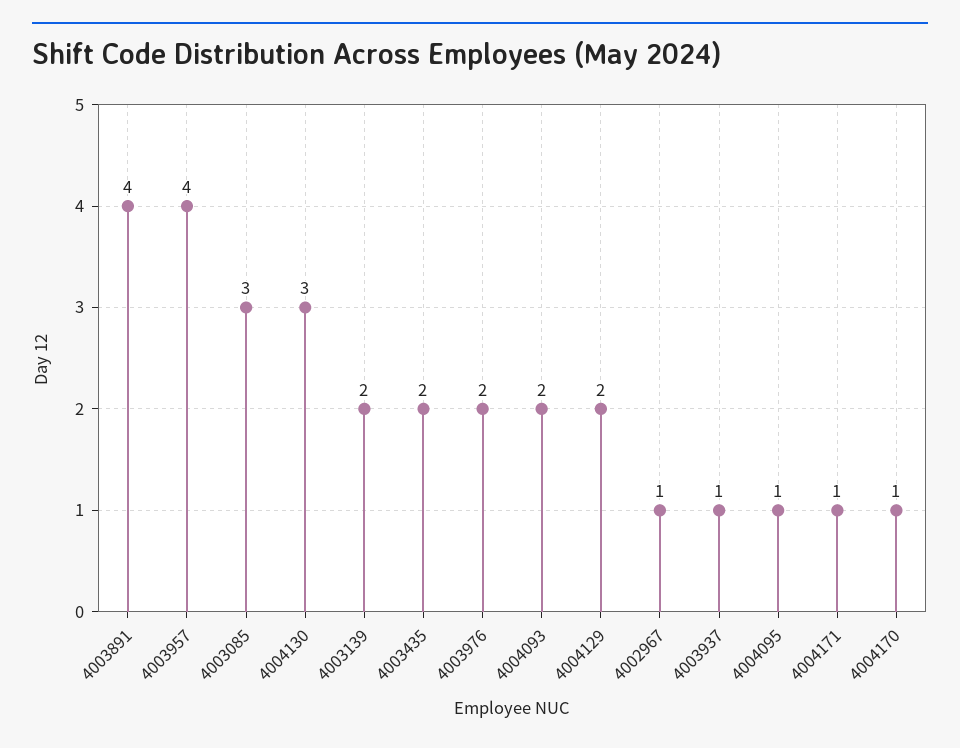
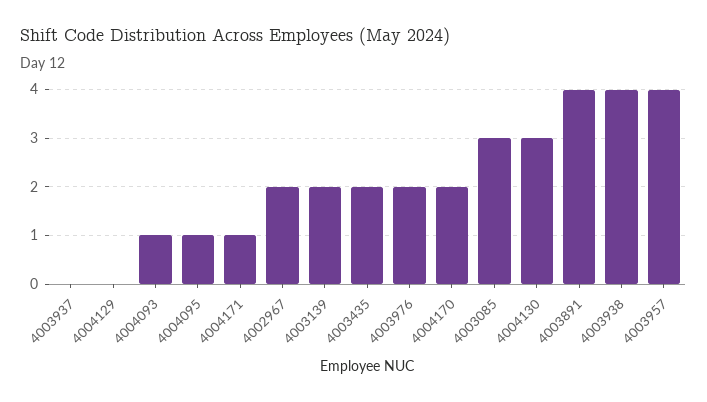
  {
    "4003891": 4,
    "4003957": 4,
    "4003085": 3,
    "4004130": 3,
    "4003139": 2,
    "4003435": 2,
    "4003976": 2,
-   "4004093": 2,
+   "4004093": 1,
-   "4004129": 2,
+   "4004129": 0,
-   "4002967": 1,
+   "4002967": 2,
-   "4003937": 1,
+   "4003937": 0,
    "4004095": 1,
    "4004171": 1,
-   "4004170": 1
+   "4004170": 2,
+   "4003938": 4
  }

